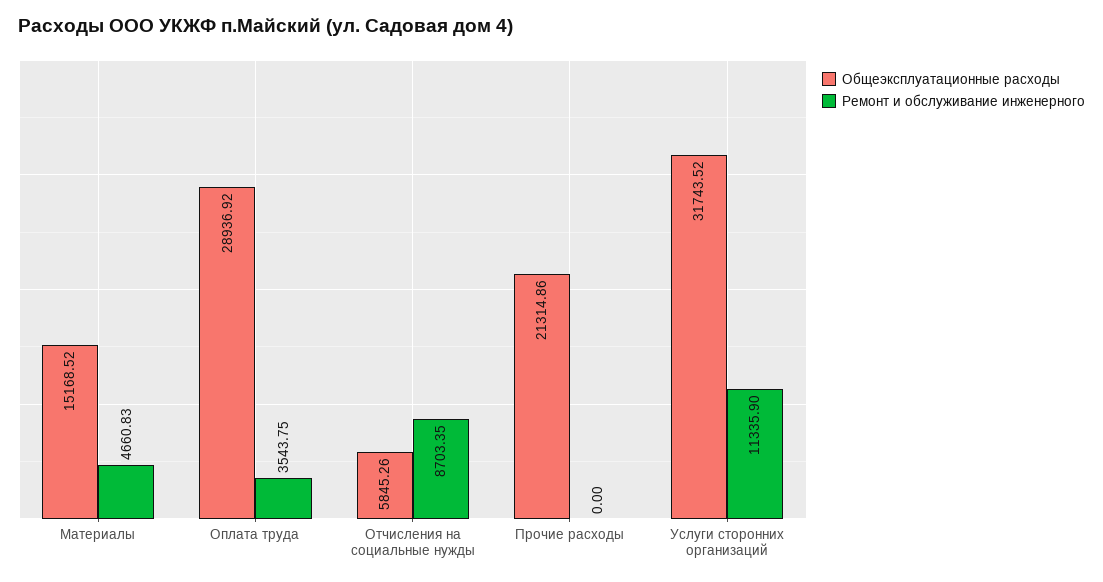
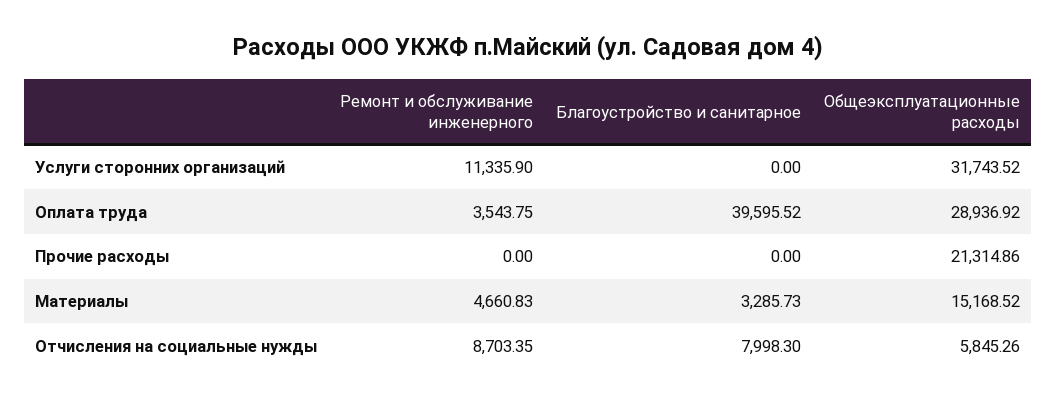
  {
    "Общеэксплуатационные расходы": {
      "Материалы": 15168.52,
      "Оплата труда": 28936.92,
      "Отчисления на социальные нужды": 5845.26,
      "Прочие расходы": 21314.86,
      "Услуги сторонних организаций": 31743.52
    },
    "Ремонт и обслуживание инженерного": {
      "Материалы": 4660.83,
      "Оплата труда": 3543.75,
      "Отчисления на социальные нужды": 8703.35,
      "Прочие расходы": 0,
      "Услуги сторонних организаций": 11335.9
-   }
+   },
+   "Благоустройство и санитарное": {
+     "Услуги сторонних организаций": 0,
+     "Оплата труда": 39595.52,
+     "Прочие расходы": 0,
+     "Материалы": 3285.73,
+     "Отчисления на социальные нужды": 7998.3
+   }
  }

